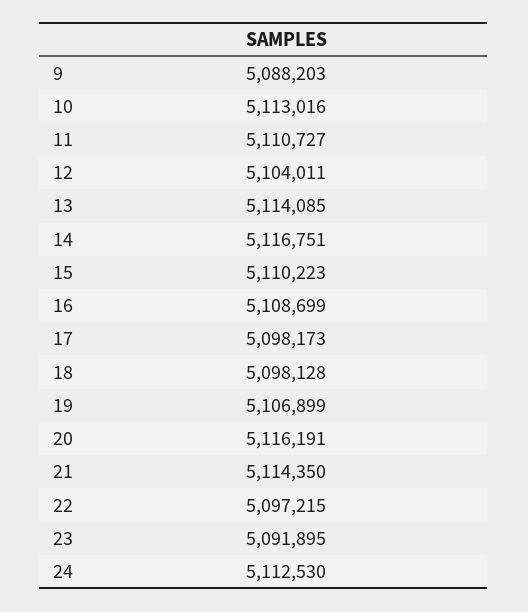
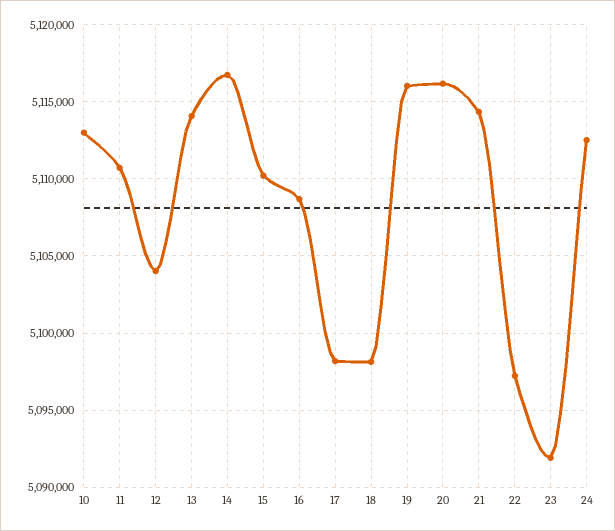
  {
-   "9": 5088203,
    "10": 5113016,
    "11": 5110727,
    "12": 5104011,
    "13": 5114085,
    "14": 5116751,
    "15": 5110223,
    "16": 5108699,
    "17": 5098173,
    "18": 5098128,
-   "19": 5106899,
+   "19": 5116000,
    "20": 5116191,
    "21": 5114350,
    "22": 5097215,
    "23": 5091895,
    "24": 5112530
  }

